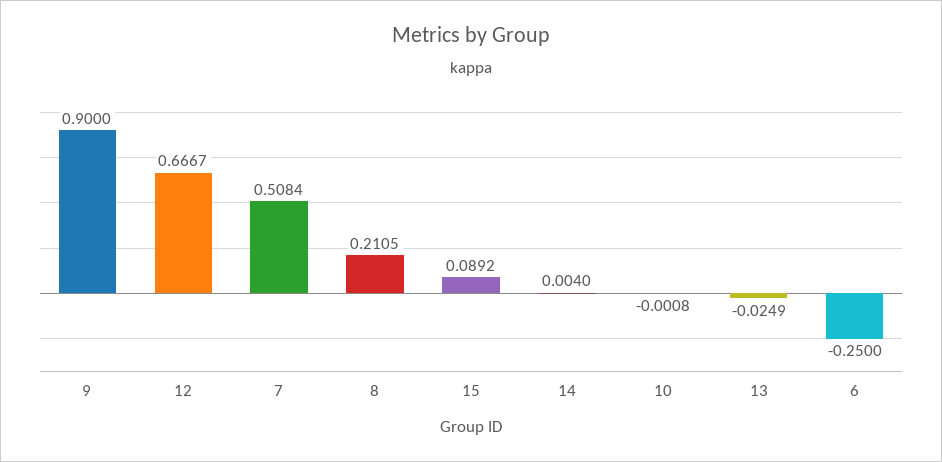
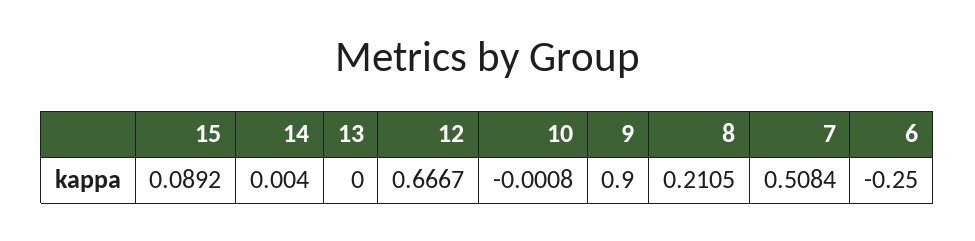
  {
    "9": 0.9,
    "12": 0.6667,
    "7": 0.5084,
    "8": 0.2105,
    "15": 0.0892,
    "14": 0.004,
    "10": -0.0008,
-   "13": -0.0249,
+   "13": 0,
    "6": -0.25
  }

